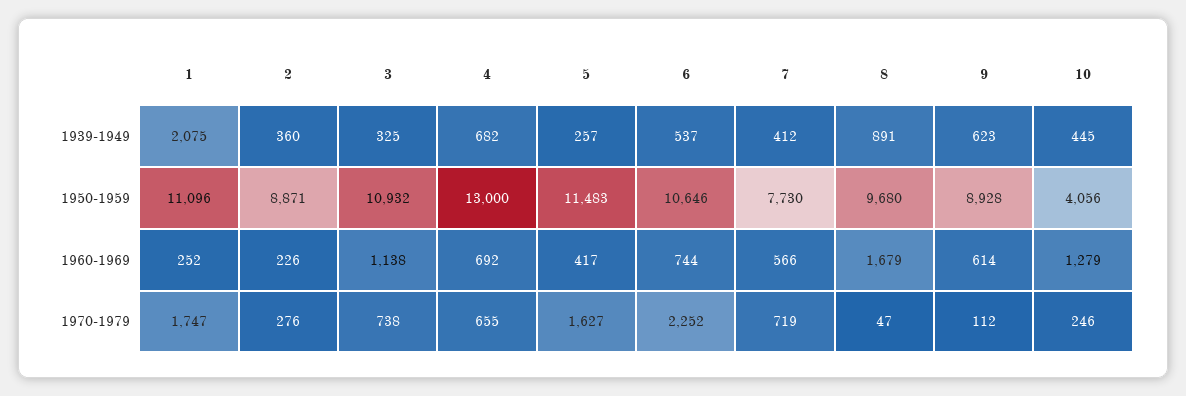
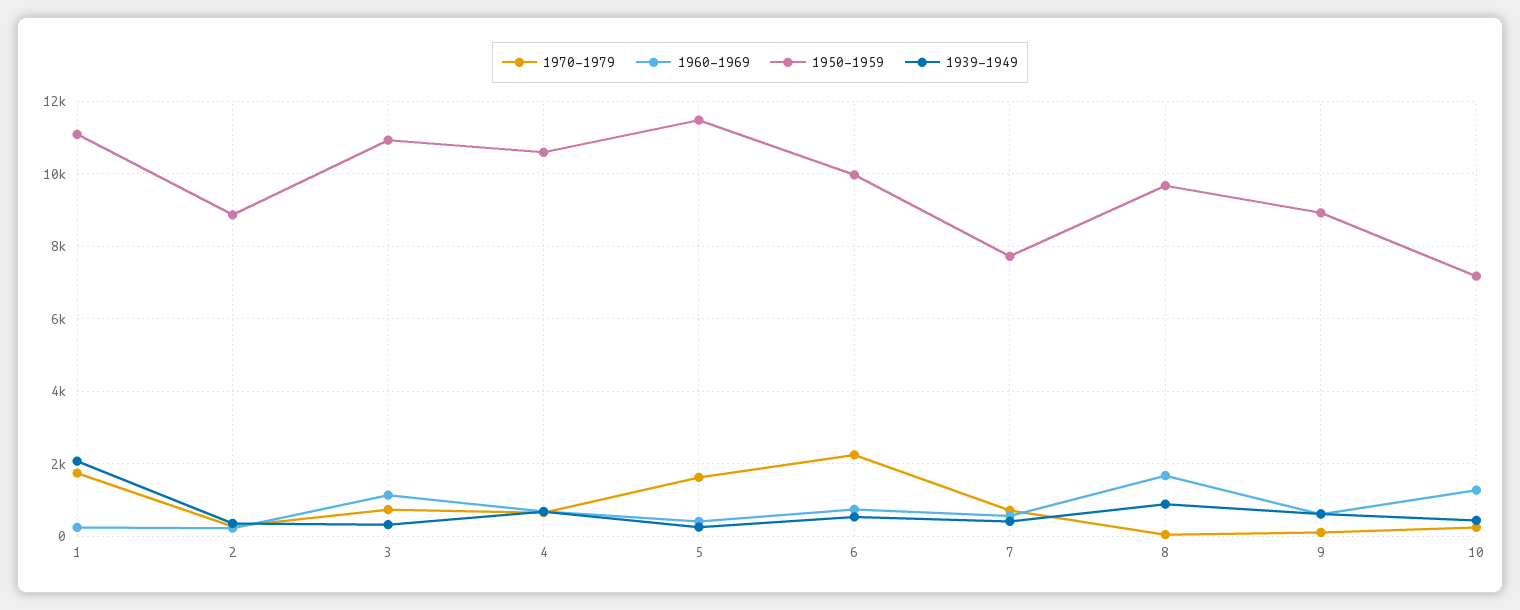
  {
    "1939-1949": {
      "1": 2075,
      "2": 360,
      "3": 325,
      "4": 682,
      "5": 257,
      "6": 537,
      "7": 412,
      "8": 891,
      "9": 623,
      "10": 445
    },
    "1950-1959": {
      "1": 11096,
      "2": 8871,
      "3": 10932,
-     "4": 13000,
+     "4": 10600,
      "5": 11483,
-     "6": 10646,
+     "6": 10000,
      "7": 7730,
      "8": 9680,
      "9": 8928,
-     "10": 4056
+     "10": 7200
    },
    "1960-1969": {
      "1": 252,
      "2": 226,
      "3": 1138,
      "4": 692,
      "5": 417,
      "6": 744,
      "7": 566,
      "8": 1679,
      "9": 614,
      "10": 1279
    },
    "1970-1979": {
      "1": 1747,
      "2": 276,
      "3": 738,
      "4": 655,
      "5": 1627,
      "6": 2252,
      "7": 719,
      "8": 47,
      "9": 112,
      "10": 246
    }
  }

